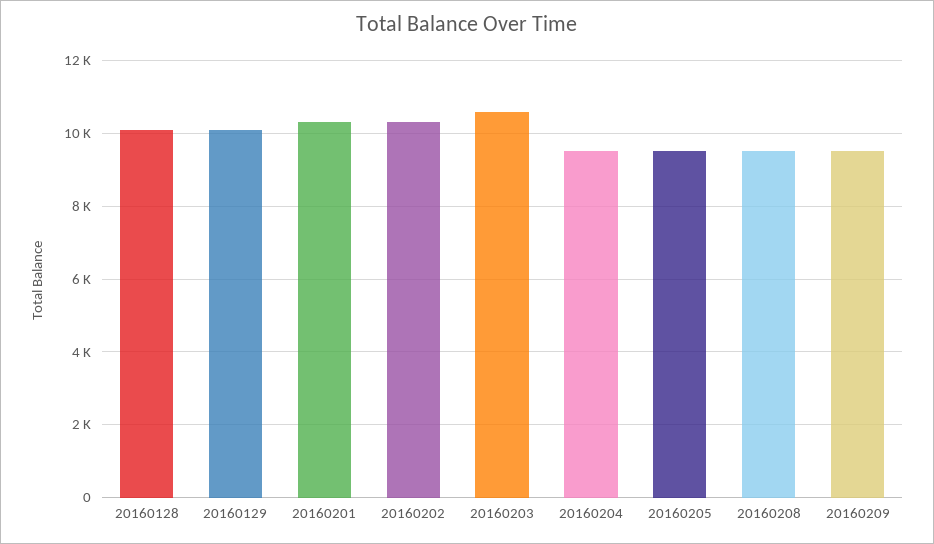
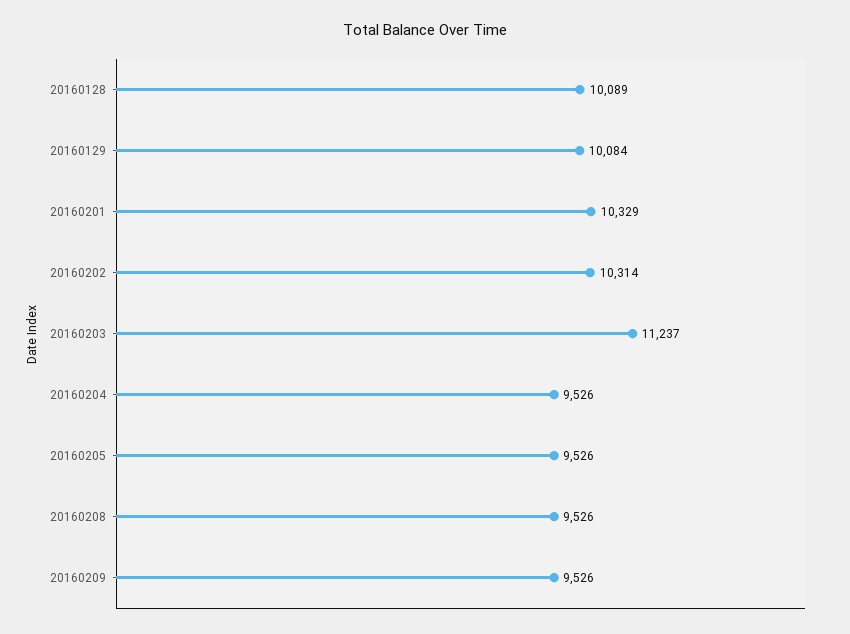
  {
    "20160128": 10089,
    "20160129": 10084,
    "20160201": 10329,
    "20160202": 10314,
-   "20160203": 10600,
+   "20160203": 11237,
    "20160204": 9526,
    "20160205": 9526,
    "20160208": 9526,
    "20160209": 9526
  }

